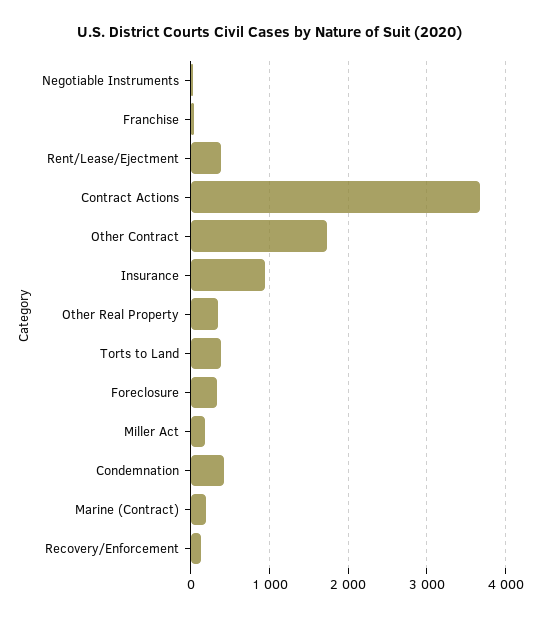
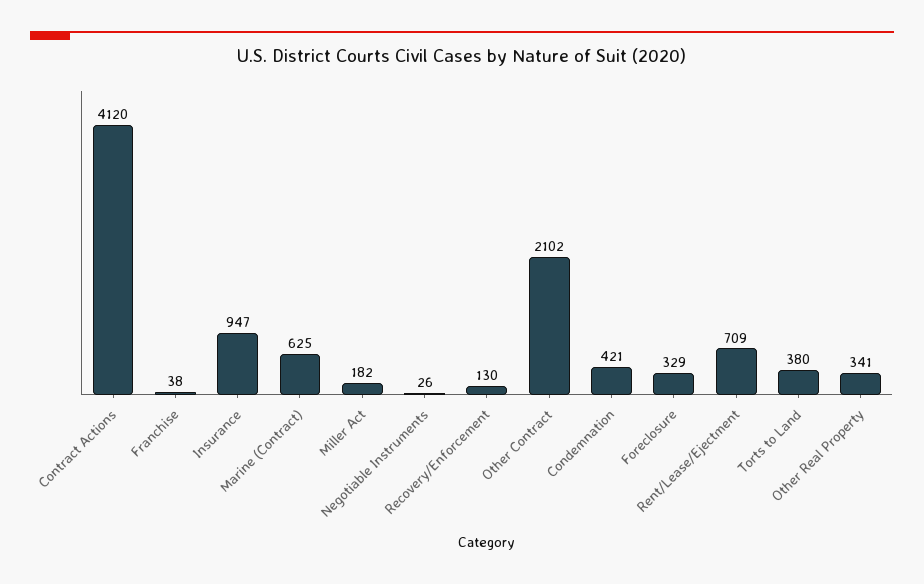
  {
    "Negotiable Instruments": 26,
    "Franchise": 38,
-   "Rent/Lease/Ejectment": 400,
+   "Rent/Lease/Ejectment": 709,
-   "Contract Actions": 3700,
+   "Contract Actions": 4120,
-   "Other Contract": 1700,
+   "Other Contract": 2102,
    "Insurance": 947,
    "Other Real Property": 341,
    "Torts to Land": 380,
    "Foreclosure": 329,
    "Miller Act": 182,
    "Condemnation": 421,
-   "Marine (Contract)": 200,
+   "Marine (Contract)": 625,
    "Recovery/Enforcement": 130
  }

